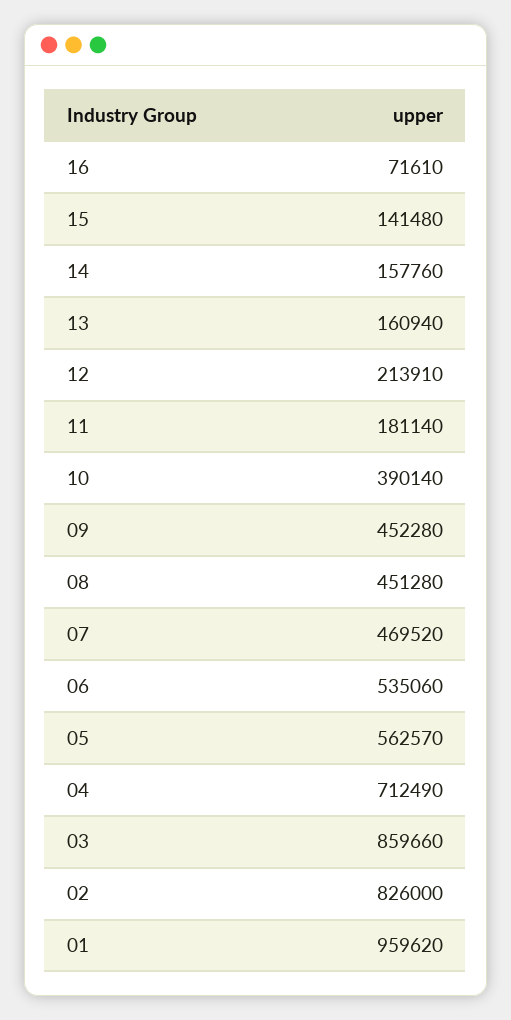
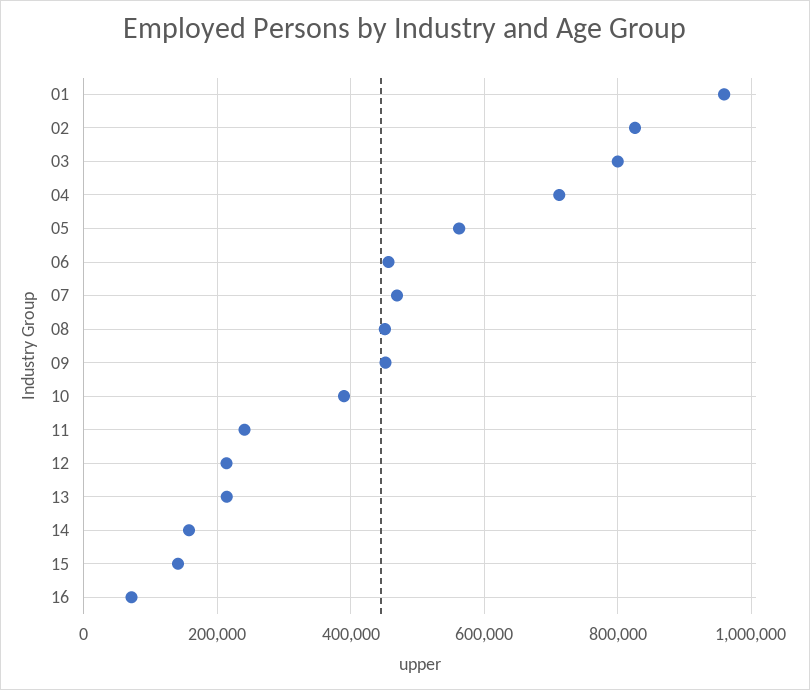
  {
    "16": 71610,
    "15": 141480,
    "14": 157760,
-   "13": 160940,
+   "13": 220000,
    "12": 213910,
-   "11": 181140,
+   "11": 240000,
    "10": 390140,
    "09": 452280,
    "08": 451280,
    "07": 469520,
-   "06": 535060,
+   "06": 460000,
    "05": 562570,
    "04": 712490,
-   "03": 859660,
+   "03": 800000,
    "02": 826000,
    "01": 959620
  }

